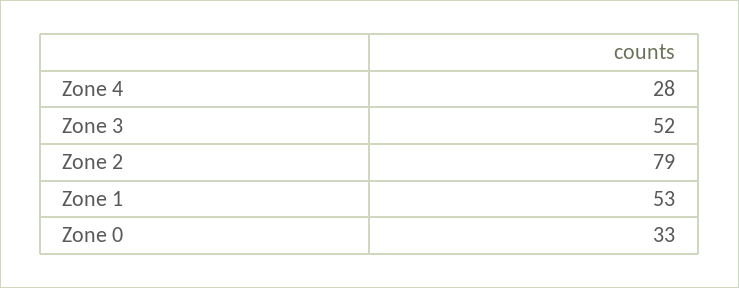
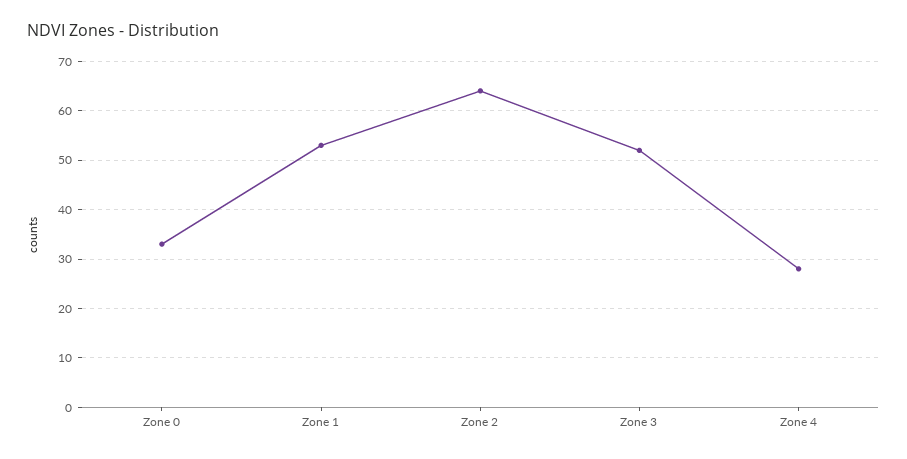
  {
    "Zone 4": 28,
    "Zone 3": 52,
-   "Zone 2": 79,
+   "Zone 2": 65,
    "Zone 1": 53,
    "Zone 0": 33
  }

